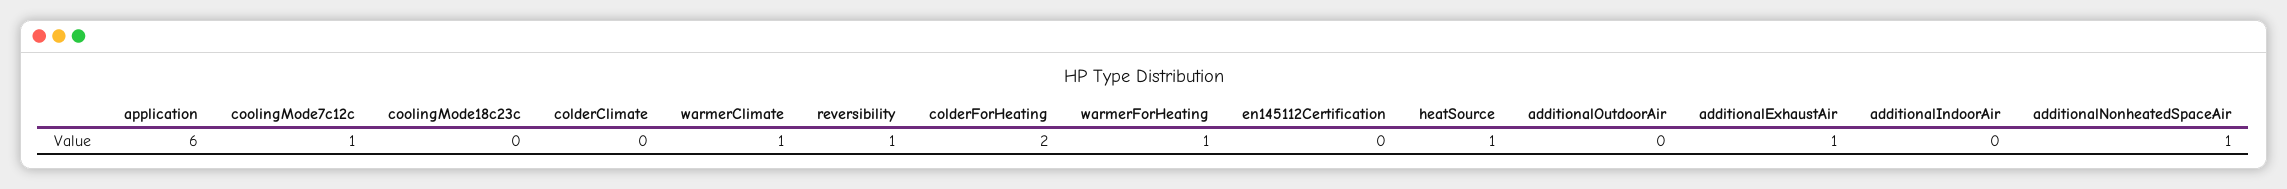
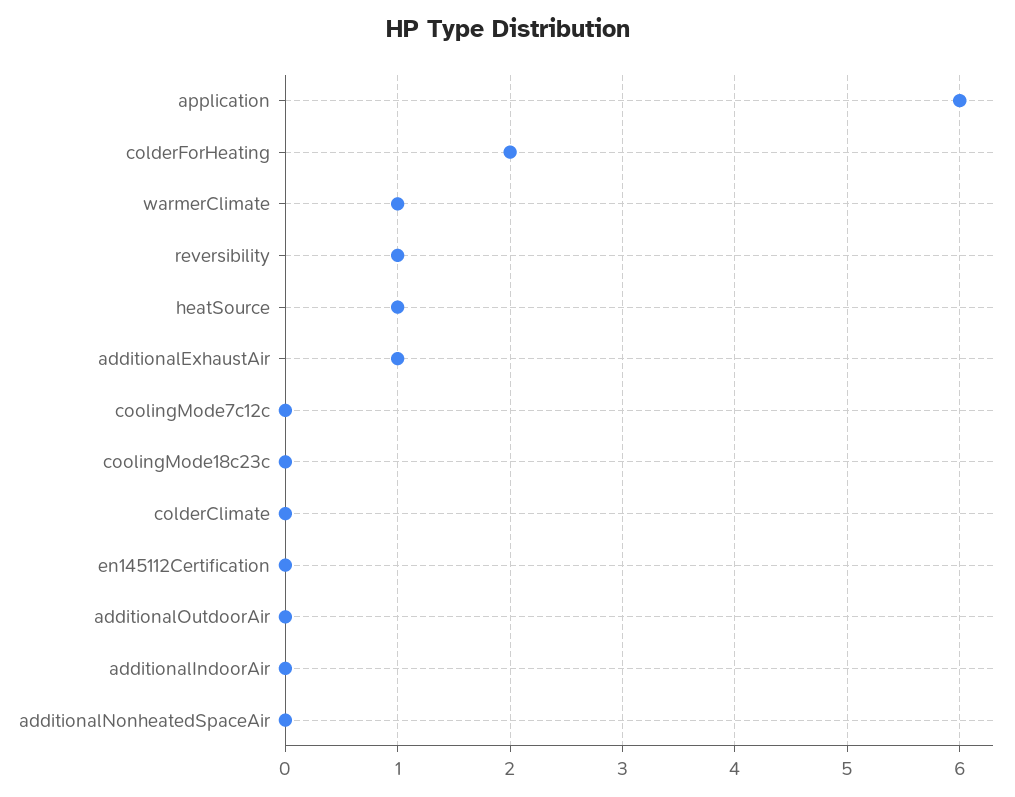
  {
    "application": 6,
-   "coolingMode7c12c": 1,
+   "coolingMode7c12c": 0,
    "coolingMode18c23c": 0,
    "colderClimate": 0,
    "warmerClimate": 1,
    "reversibility": 1,
    "colderForHeating": 2,
-   "warmerForHeating": 1,
    "en145112Certification": 0,
    "heatSource": 1,
    "additionalOutdoorAir": 0,
    "additionalExhaustAir": 1,
    "additionalIndoorAir": 0,
-   "additionalNonheatedSpaceAir": 1
+   "additionalNonheatedSpaceAir": 0
  }

